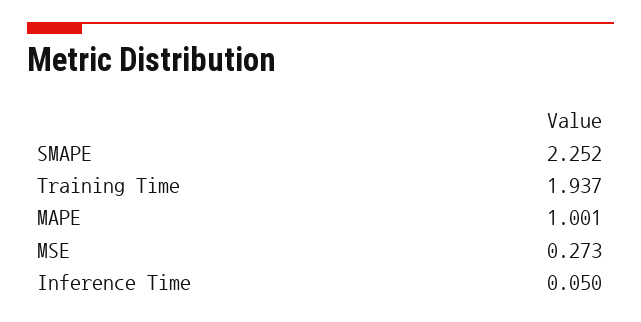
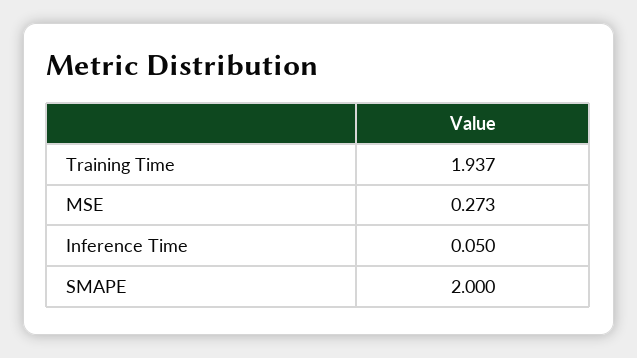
  {
-   "SMAPE": 2.252,
+   "SMAPE": 2,
    "Training Time": 1.937,
-   "MAPE": 1.001,
    "MSE": 0.273,
    "Inference Time": 0.05
  }

